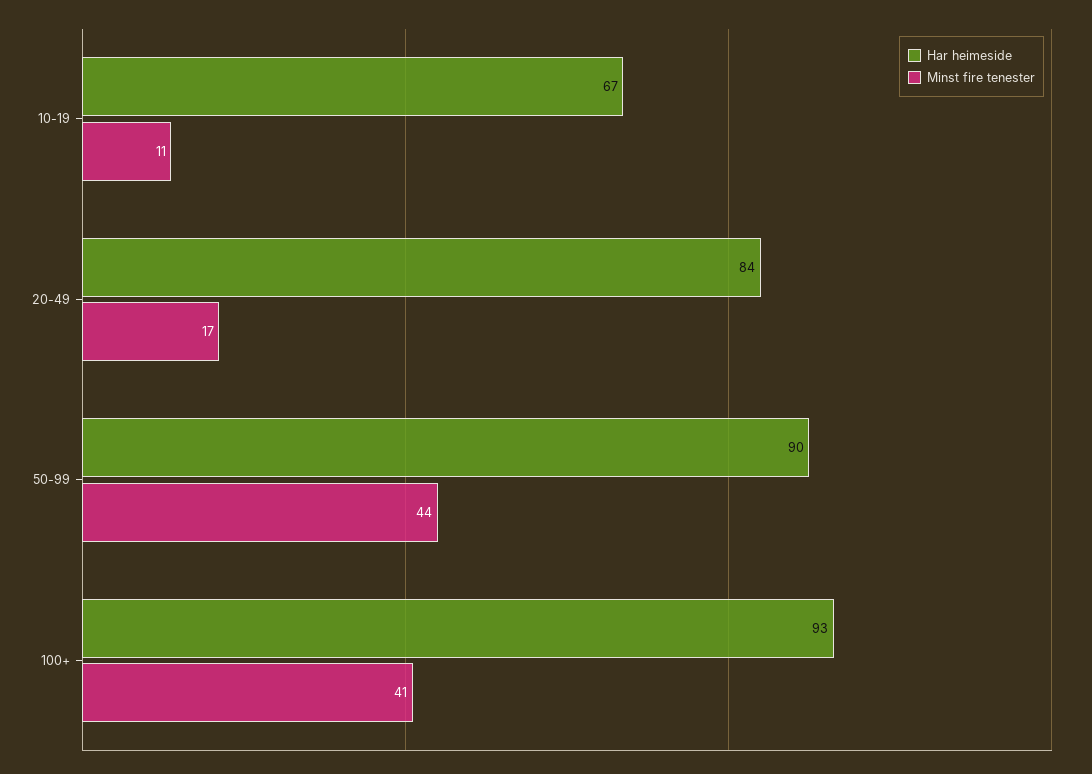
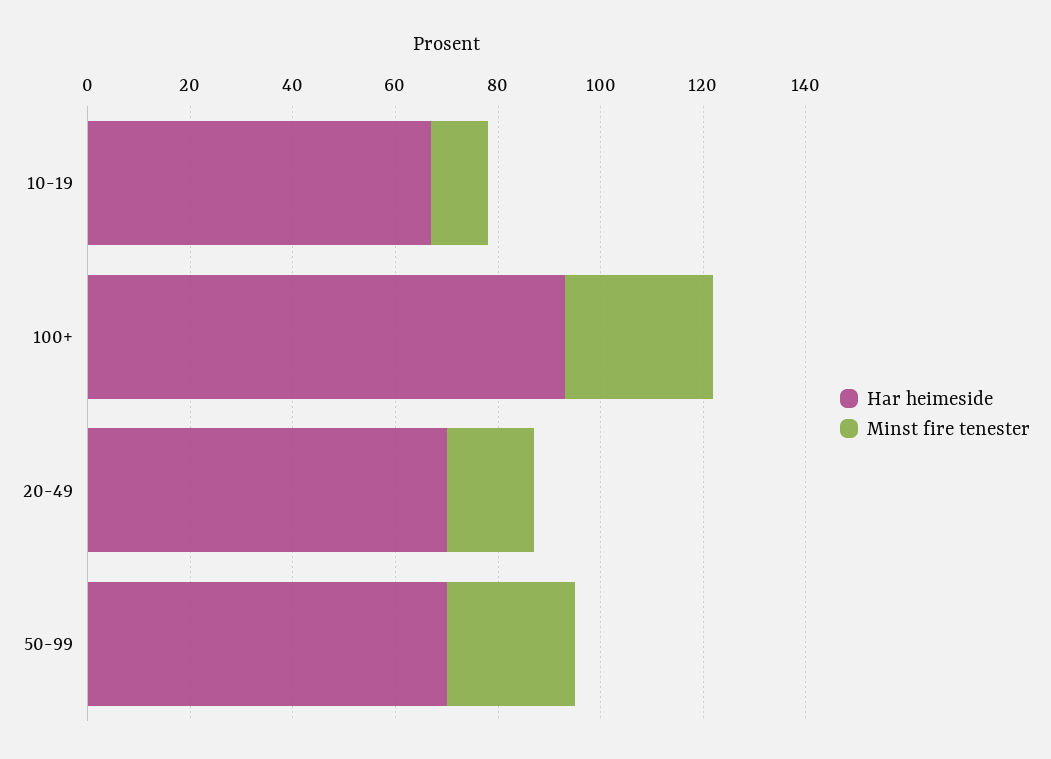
  {
    "Har heimeside": {
      "10-19": 67,
-     "20-49": 84,
+     "20-49": 70,
-     "50-99": 90,
+     "50-99": 70,
      "100+": 93
    },
    "Minst fire tenester": {
      "10-19": 11,
      "20-49": 17,
-     "50-99": 44,
+     "50-99": 25,
-     "100+": 41
+     "100+": 30
    }
  }

